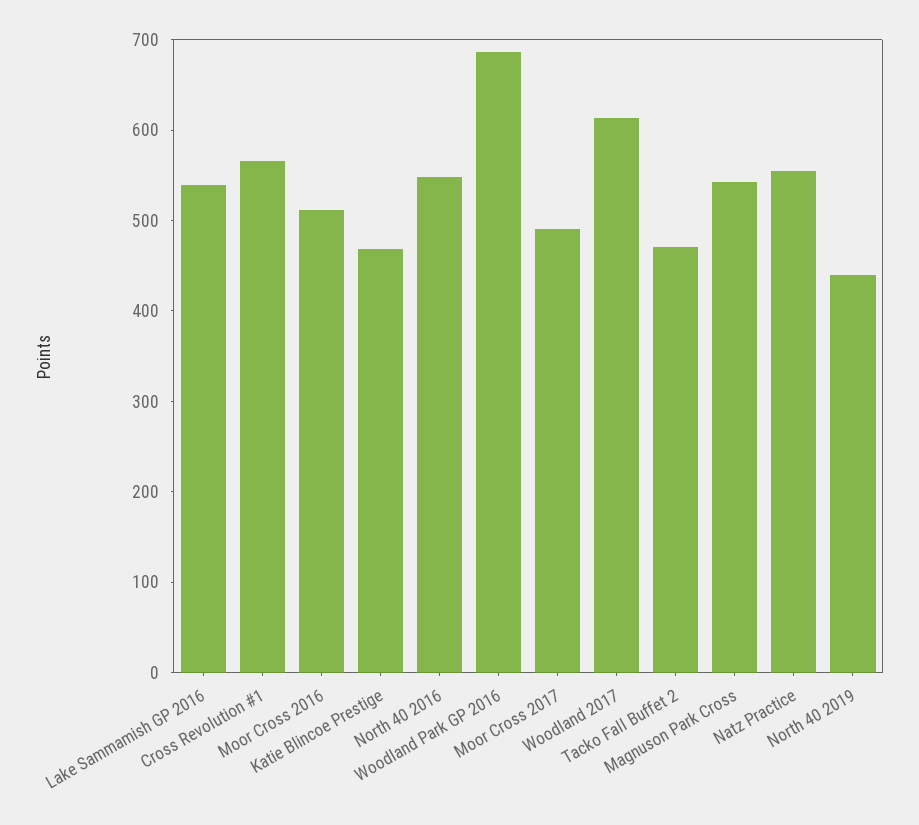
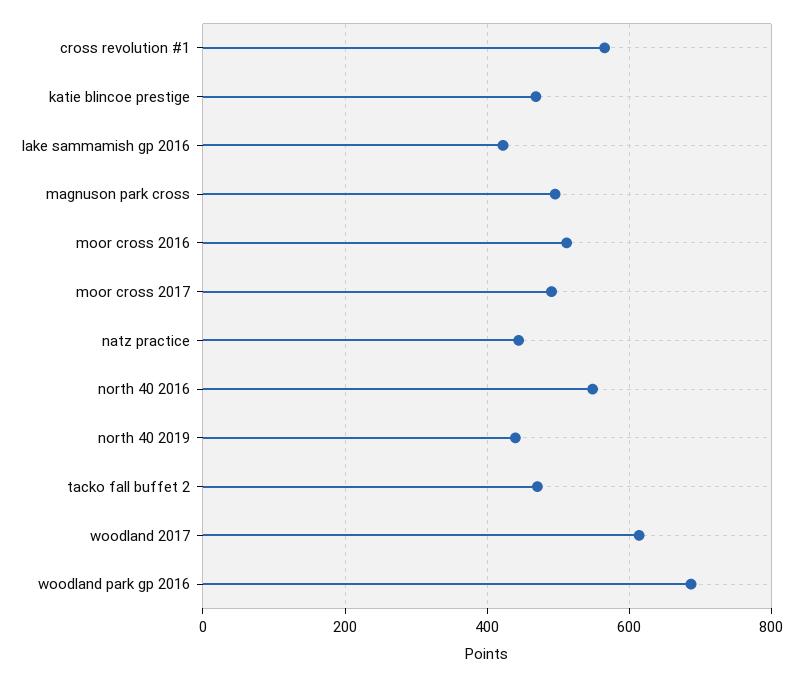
  {
-   "Lake Sammamish GP 2016": 540,
+   "Lake Sammamish GP 2016": 420,
    "Cross Revolution #1": 560,
    "Moor Cross 2016": 520,
    "Katie Blincoe Prestige": 460,
    "North 40 2016": 540,
    "Woodland Park GP 2016": 680,
    "Moor Cross 2017": 500,
    "Woodland 2017": 620,
    "Tacko Fall Buffet 2": 480,
-   "Magnuson Park Cross": 540,
+   "Magnuson Park Cross": 500,
-   "Natz Practice": 560,
+   "Natz Practice": 440,
    "North 40 2019": 440
  }

